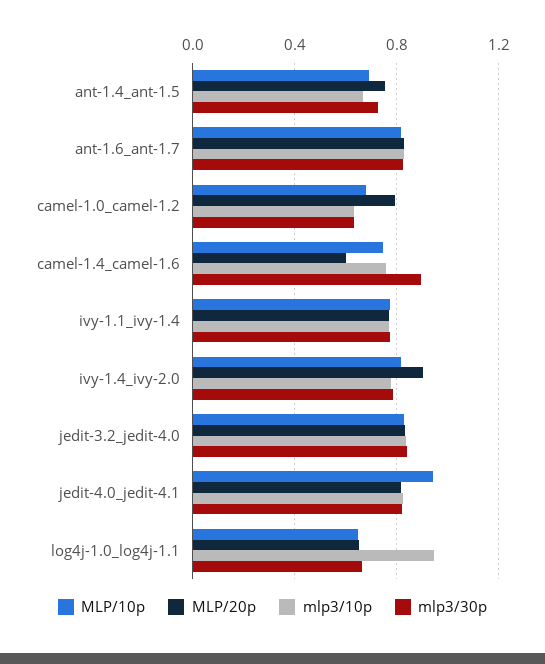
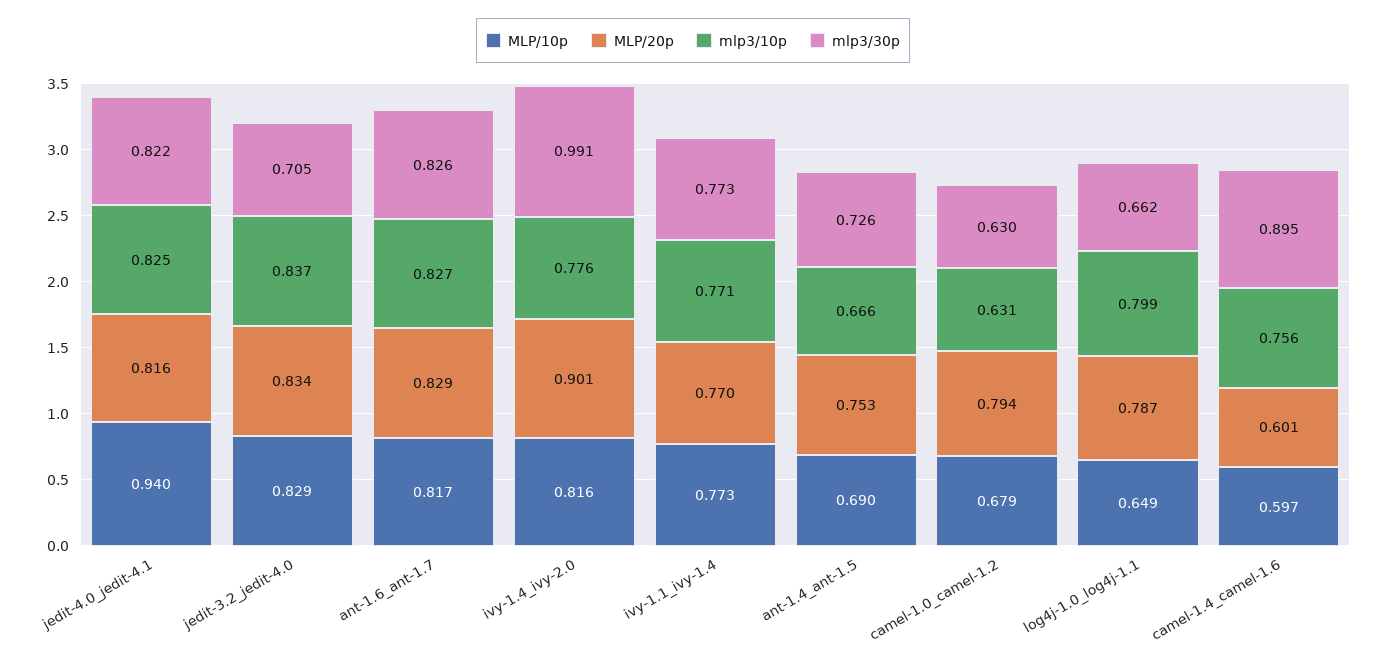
  {
    "MLP/10p": {
      "ant-1.4_ant-1.5": 0.69,
      "ant-1.6_ant-1.7": 0.817,
      "camel-1.0_camel-1.2": 0.679,
-     "camel-1.4_camel-1.6": 0.75,
+     "camel-1.4_camel-1.6": 0.597,
      "ivy-1.1_ivy-1.4": 0.773,
      "ivy-1.4_ivy-2.0": 0.816,
      "jedit-3.2_jedit-4.0": 0.829,
      "jedit-4.0_jedit-4.1": 0.94,
      "log4j-1.0_log4j-1.1": 0.649
    },
    "MLP/20p": {
      "ant-1.4_ant-1.5": 0.753,
      "ant-1.6_ant-1.7": 0.829,
      "camel-1.0_camel-1.2": 0.794,
      "camel-1.4_camel-1.6": 0.601,
      "ivy-1.1_ivy-1.4": 0.77,
      "ivy-1.4_ivy-2.0": 0.901,
      "jedit-3.2_jedit-4.0": 0.834,
      "jedit-4.0_jedit-4.1": 0.816,
-     "log4j-1.0_log4j-1.1": 0.65
+     "log4j-1.0_log4j-1.1": 0.787
    },
    "mlp3/10p": {
      "ant-1.4_ant-1.5": 0.666,
      "ant-1.6_ant-1.7": 0.827,
      "camel-1.0_camel-1.2": 0.631,
      "camel-1.4_camel-1.6": 0.756,
      "ivy-1.1_ivy-1.4": 0.771,
      "ivy-1.4_ivy-2.0": 0.776,
      "jedit-3.2_jedit-4.0": 0.837,
      "jedit-4.0_jedit-4.1": 0.825,
-     "log4j-1.0_log4j-1.1": 0.95
+     "log4j-1.0_log4j-1.1": 0.799
    },
    "mlp3/30p": {
      "ant-1.4_ant-1.5": 0.726,
      "ant-1.6_ant-1.7": 0.826,
      "camel-1.0_camel-1.2": 0.63,
      "camel-1.4_camel-1.6": 0.895,
      "ivy-1.1_ivy-1.4": 0.773,
-     "ivy-1.4_ivy-2.0": 0.8,
+     "ivy-1.4_ivy-2.0": 0.991,
-     "jedit-3.2_jedit-4.0": 0.85,
+     "jedit-3.2_jedit-4.0": 0.705,
      "jedit-4.0_jedit-4.1": 0.822,
      "log4j-1.0_log4j-1.1": 0.662
    }
  }

